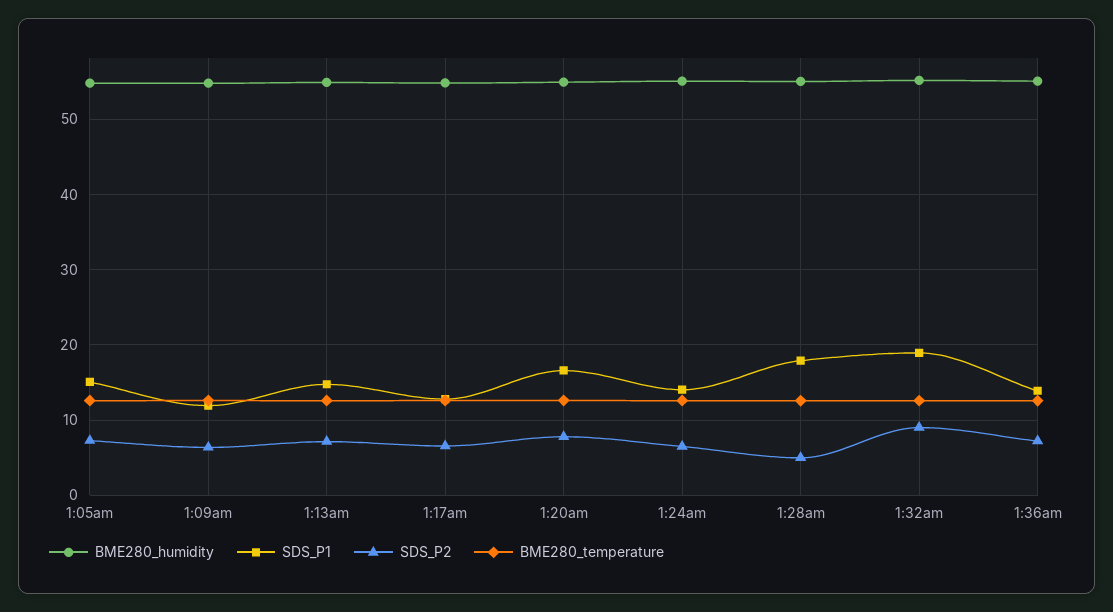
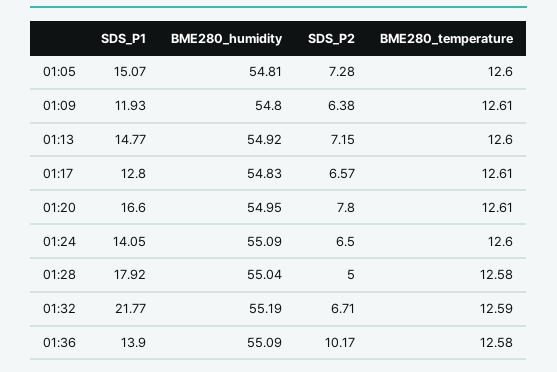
  {
    "BME280_humidity": {
      "1:05am": 54.81,
      "1:09am": 54.8,
      "1:13am": 54.92,
      "1:17am": 54.83,
      "1:20am": 54.95,
      "1:24am": 55.09,
      "1:28am": 55.04,
      "1:32am": 55.19,
      "1:36am": 55.09
    },
    "SDS_P1": {
      "1:05am": 15.07,
      "1:09am": 11.93,
      "1:13am": 14.77,
      "1:17am": 12.8,
      "1:20am": 16.6,
      "1:24am": 14.05,
      "1:28am": 17.92,
-     "1:32am": 19,
+     "1:32am": 21.77,
      "1:36am": 13.9
    },
    "SDS_P2": {
      "1:05am": 7.28,
      "1:09am": 6.38,
      "1:13am": 7.15,
      "1:17am": 6.57,
      "1:20am": 7.8,
      "1:24am": 6.5,
      "1:28am": 5,
-     "1:32am": 9,
+     "1:32am": 6.71,
-     "1:36am": 7
+     "1:36am": 10.17
    },
    "BME280_temperature": {
      "1:05am": 12.6,
      "1:09am": 12.61,
      "1:13am": 12.6,
      "1:17am": 12.61,
      "1:20am": 12.61,
      "1:24am": 12.6,
      "1:28am": 12.58,
      "1:32am": 12.59,
      "1:36am": 12.58
    }
  }

